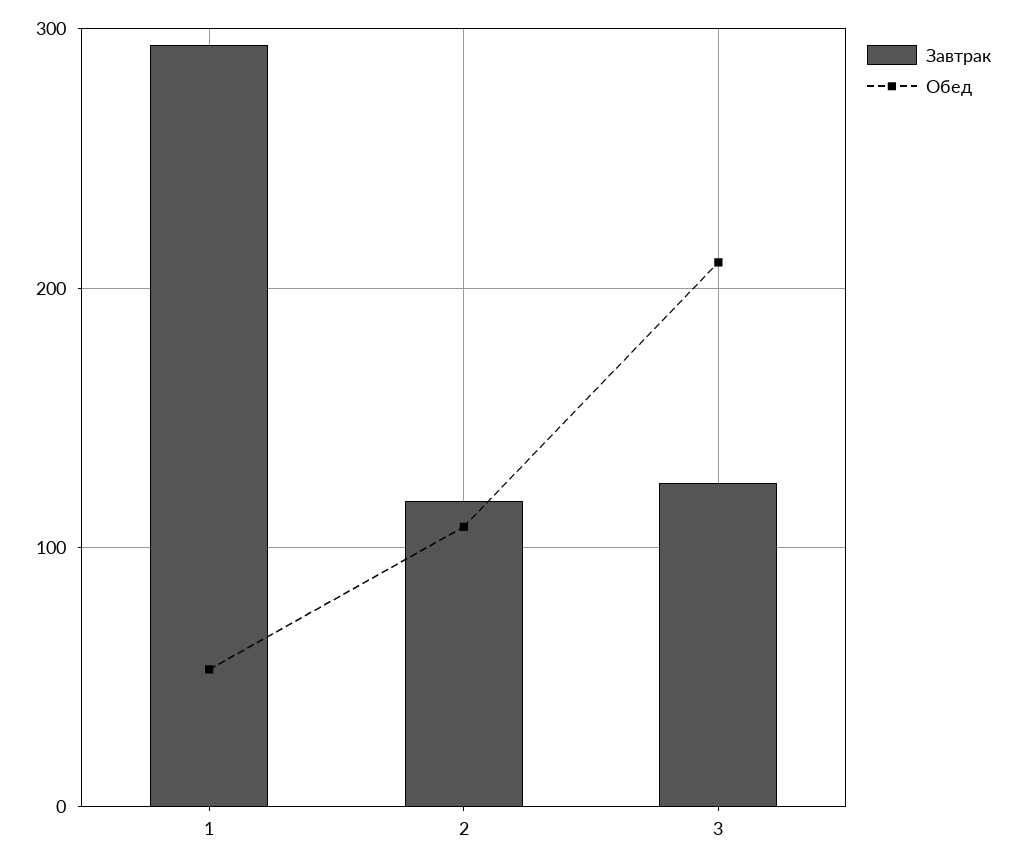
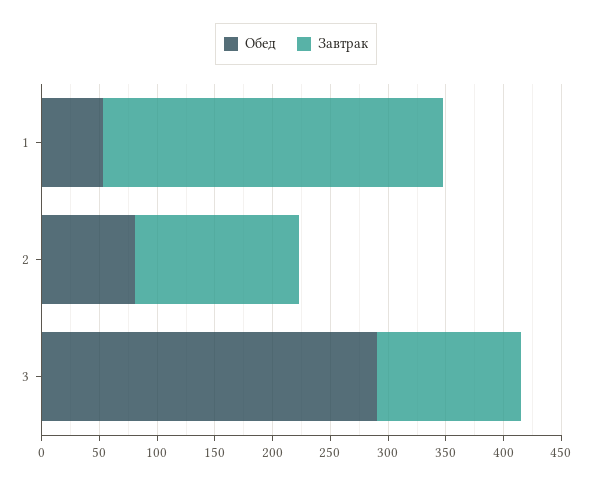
  {
    "Завтрак": {
      "1": 290,
-     "2": 120,
+     "2": 140,
      "3": 130
    },
    "Обед": {
      "1": 50,
-     "2": 110,
+     "2": 80,
-     "3": 210
+     "3": 290
    }
  }

